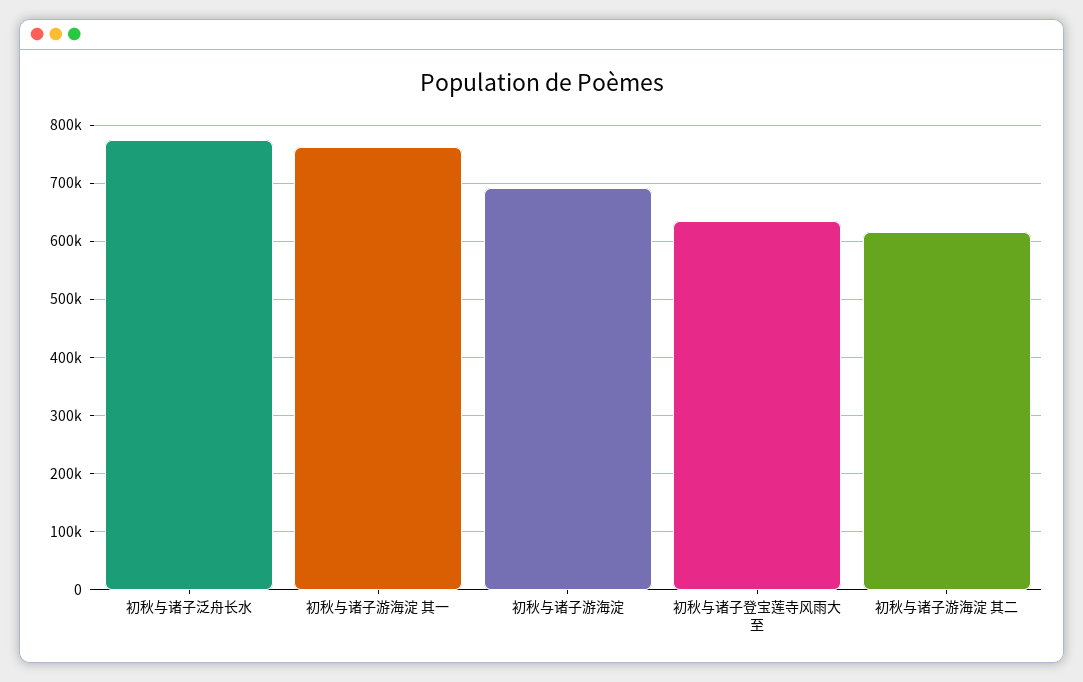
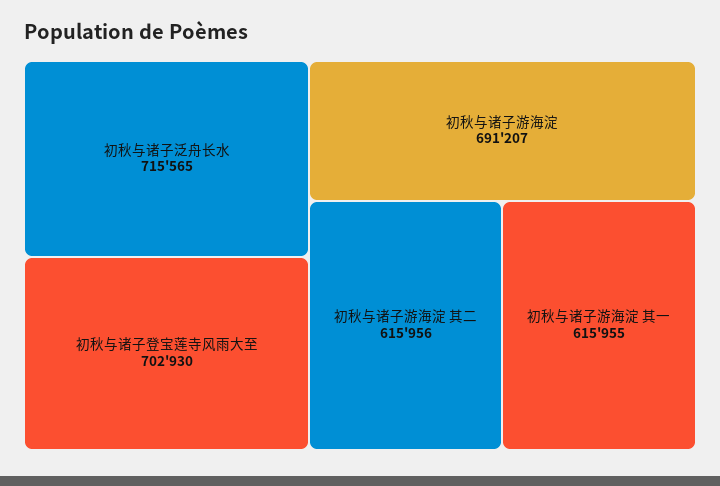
  {
-   "初秋与诸子泛舟长水": 780000,
+   "初秋与诸子泛舟长水": 715565,
-   "初秋与诸子游海淀 其一": 760000,
+   "初秋与诸子游海淀 其一": 615955,
    "初秋与诸子游海淀": 691207,
-   "初秋与诸子登宝莲寺风雨大至": 640000,
+   "初秋与诸子登宝莲寺风雨大至": 702930,
    "初秋与诸子游海淀 其二": 615956
  }

